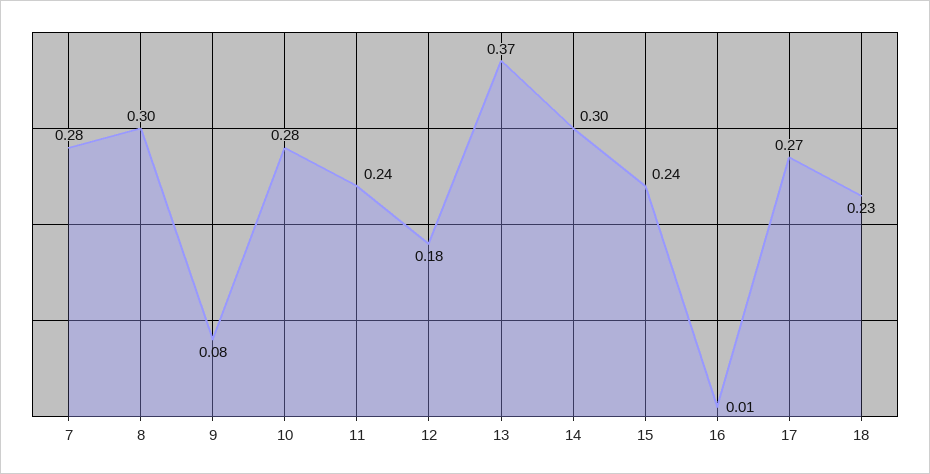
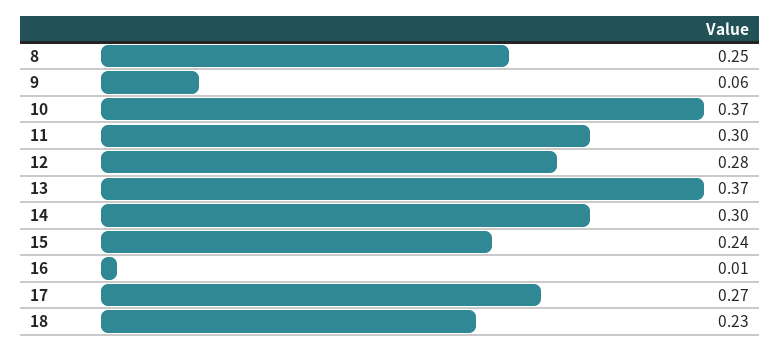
  {
-   "7": 0.28,
-   "8": 0.3,
+   "8": 0.25,
-   "9": 0.08,
+   "9": 0.06,
-   "10": 0.28,
+   "10": 0.37,
-   "11": 0.24,
+   "11": 0.3,
-   "12": 0.18,
+   "12": 0.28,
    "13": 0.37,
    "14": 0.3,
    "15": 0.24,
    "16": 0.01,
    "17": 0.27,
    "18": 0.23
  }

